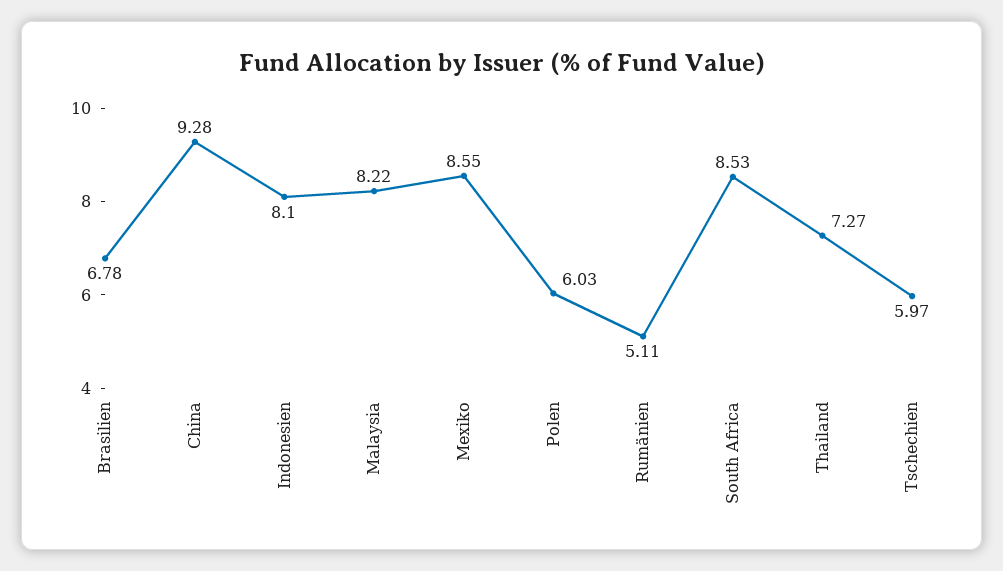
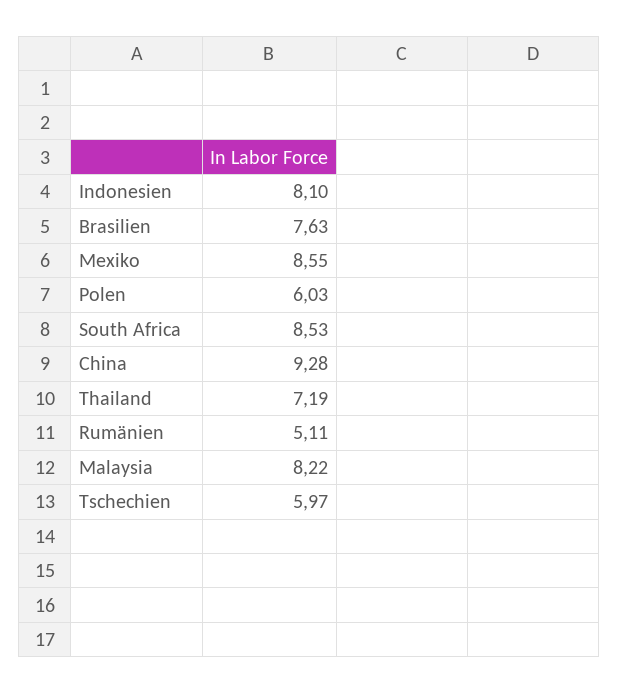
  {
-   "Brasilien": 6.78,
+   "Brasilien": 7.63,
    "China": 9.28,
    "Indonesien": 8.1,
    "Malaysia": 8.22,
    "Mexiko": 8.55,
    "Polen": 6.03,
    "Rumänien": 5.11,
    "South Africa": 8.53,
-   "Thailand": 7.27,
+   "Thailand": 7.19,
    "Tschechien": 5.97
  }

